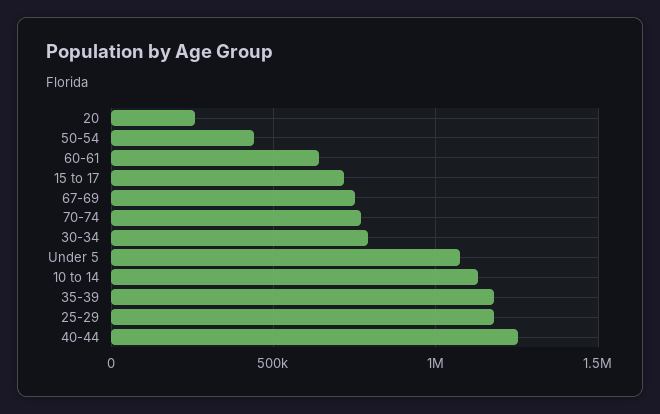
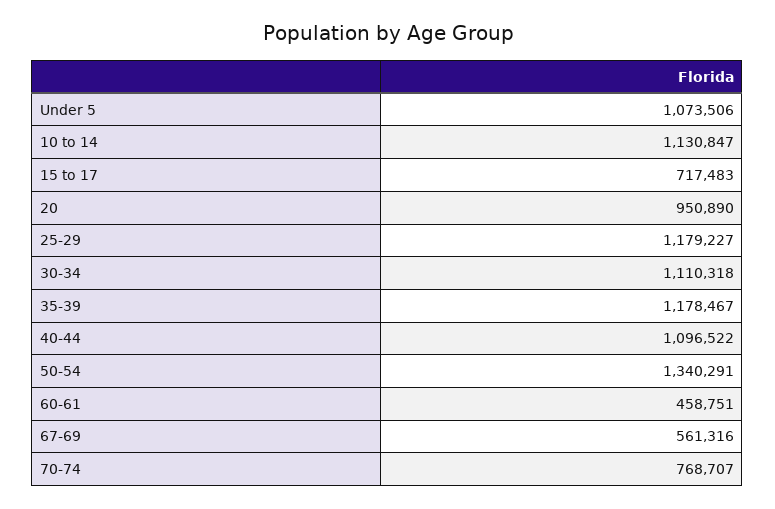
  {
-   "20": 250000,
+   "20": 950890,
-   "50-54": 450000,
+   "50-54": 1340291,
-   "60-61": 650000,
+   "60-61": 458751,
    "15 to 17": 717483,
-   "67-69": 750000,
+   "67-69": 561316,
    "70-74": 768707,
-   "30-34": 800000,
+   "30-34": 1110318,
    "Under 5": 1073506,
    "10 to 14": 1130847,
    "35-39": 1178467,
    "25-29": 1179227,
-   "40-44": 1250000
+   "40-44": 1096522
  }

